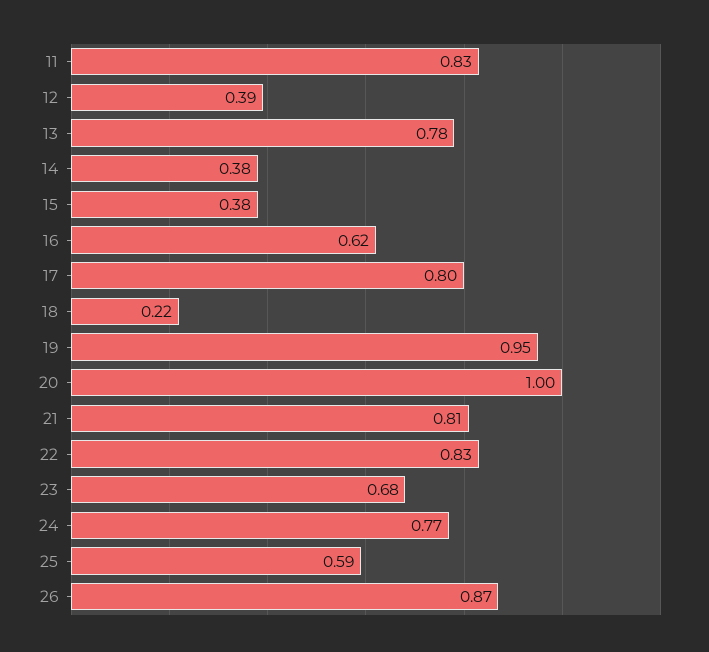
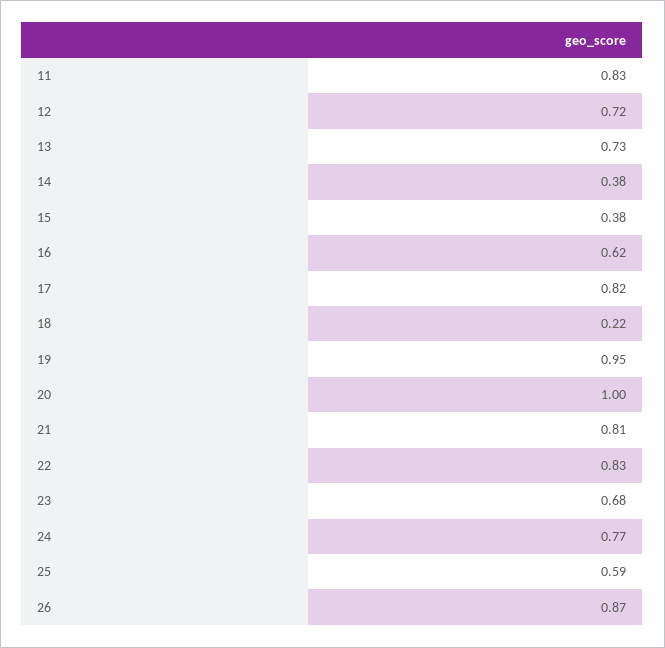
  {
    "11": 0.83,
-   "12": 0.39,
+   "12": 0.72,
-   "13": 0.78,
+   "13": 0.73,
    "14": 0.38,
    "15": 0.38,
    "16": 0.62,
-   "17": 0.8,
+   "17": 0.82,
    "18": 0.22,
    "19": 0.95,
    "20": 1,
    "21": 0.81,
    "22": 0.83,
    "23": 0.68,
    "24": 0.77,
    "25": 0.59,
    "26": 0.87
  }

